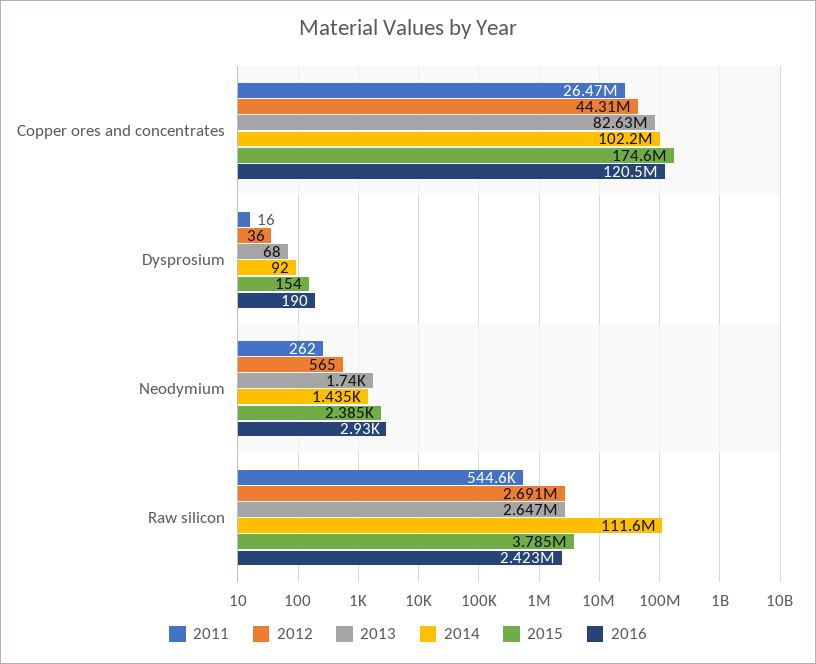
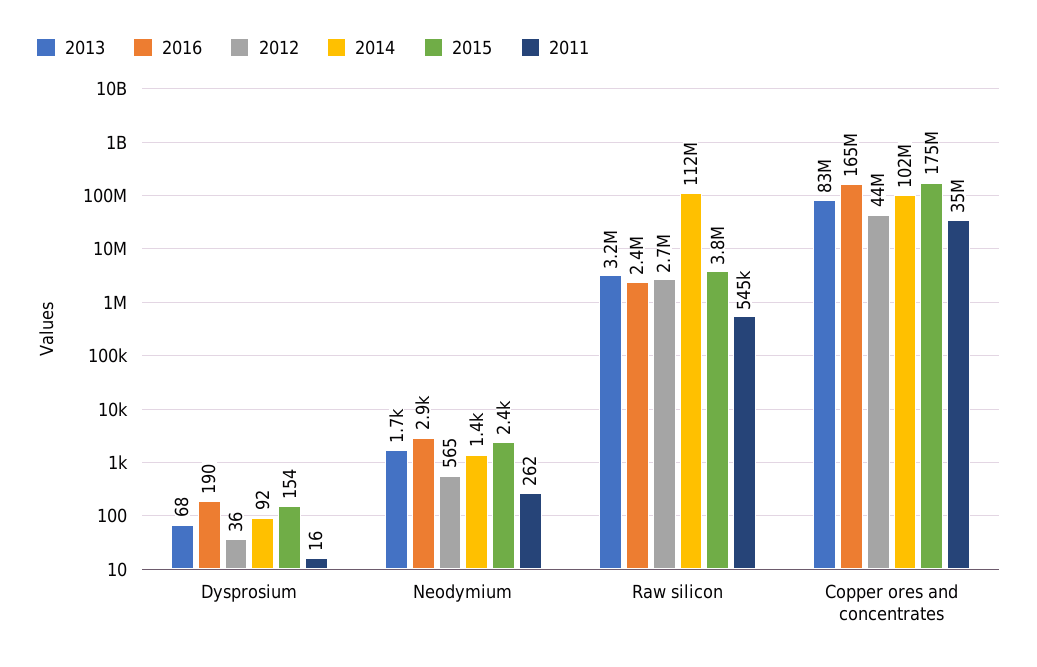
  {
    "2011": {
-     "Copper ores and concentrates": 26470000,
+     "Copper ores and concentrates": 35000000,
      "Dysprosium": 16,
      "Neodymium": 262,
      "Raw silicon": 544600
    },
    "2012": {
      "Copper ores and concentrates": 44310000,
      "Dysprosium": 36,
      "Neodymium": 565,
      "Raw silicon": 2691000
    },
    "2013": {
      "Copper ores and concentrates": 82630000,
      "Dysprosium": 68,
      "Neodymium": 1740,
-     "Raw silicon": 2647000
+     "Raw silicon": 3200000
    },
    "2014": {
      "Copper ores and concentrates": 102200000,
      "Dysprosium": 92,
      "Neodymium": 1435,
      "Raw silicon": 111600000
    },
    "2015": {
      "Copper ores and concentrates": 174600000,
      "Dysprosium": 154,
      "Neodymium": 2385,
      "Raw silicon": 3785000
    },
    "2016": {
-     "Copper ores and concentrates": 120500000,
+     "Copper ores and concentrates": 165000000,
      "Dysprosium": 190,
      "Neodymium": 2930,
      "Raw silicon": 2423000
    }
  }

